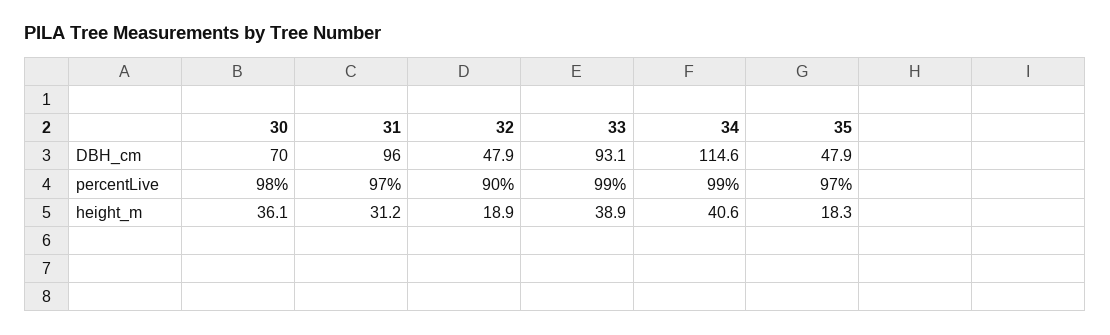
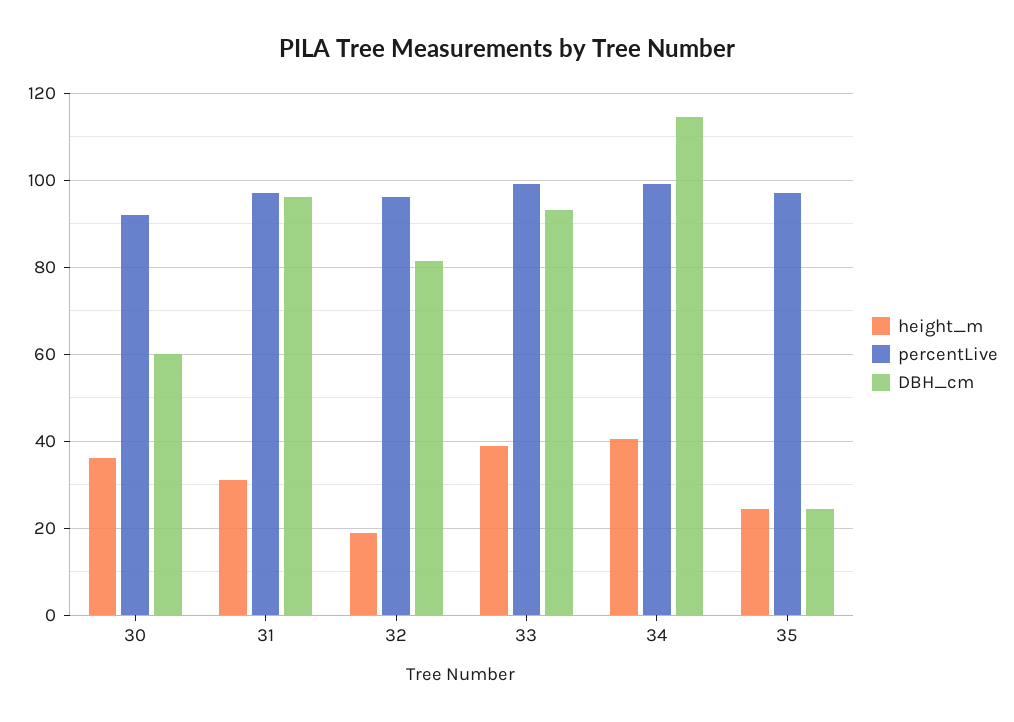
  {
    "DBH_cm": {
-     "30": 70,
+     "30": 60,
      "31": 96,
-     "32": 47.9,
+     "32": 82,
      "33": 93.1,
      "34": 114.6,
-     "35": 47.9
+     "35": 24
    },
    "percentLive": {
-     "30": 98,
+     "30": 92,
      "31": 97,
-     "32": 90,
+     "32": 96,
      "33": 99,
      "34": 99,
      "35": 97
    },
    "height_m": {
      "30": 36.1,
      "31": 31.2,
      "32": 18.9,
      "33": 38.9,
      "34": 40.6,
-     "35": 18.3
+     "35": 24
    }
  }

